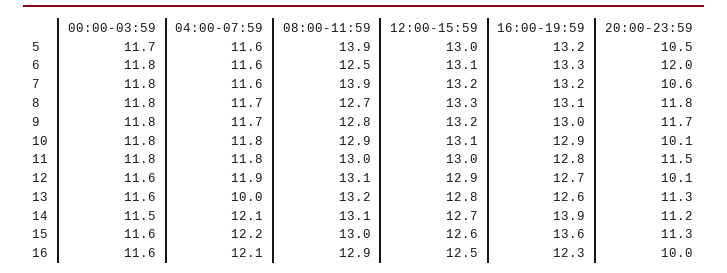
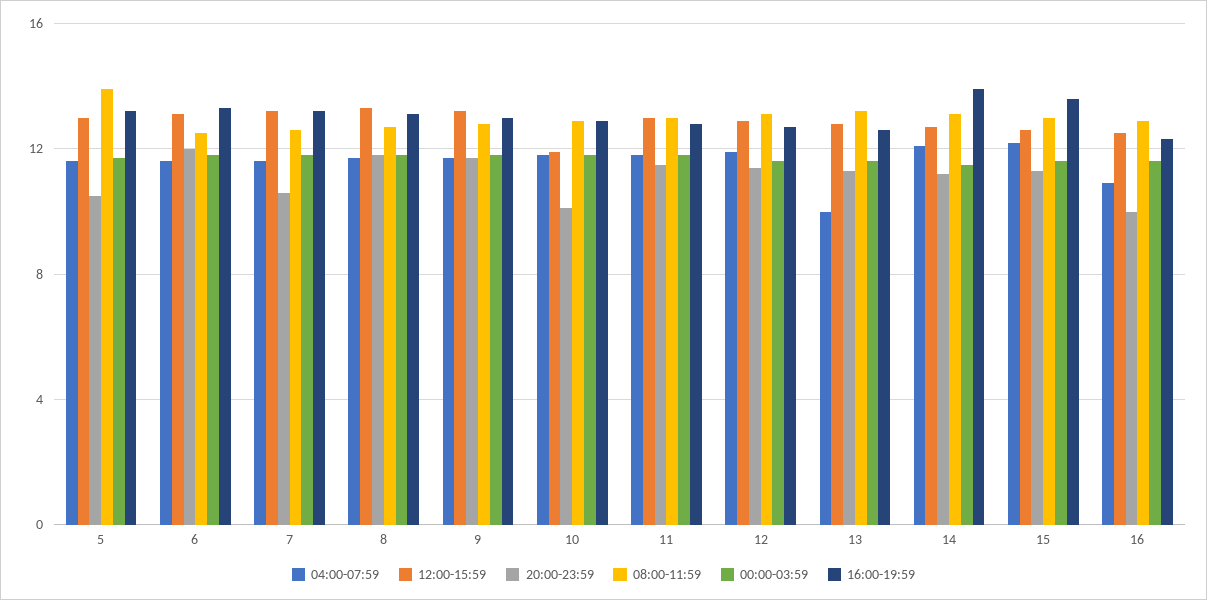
  {
    "00:00-03:59": {
      "5": 11.7,
      "6": 11.8,
      "7": 11.8,
      "8": 11.8,
      "9": 11.8,
      "10": 11.8,
      "11": 11.8,
      "12": 11.6,
      "13": 11.6,
      "14": 11.5,
      "15": 11.6,
      "16": 11.6
    },
    "04:00-07:59": {
      "5": 11.6,
      "6": 11.6,
      "7": 11.6,
      "8": 11.7,
      "9": 11.7,
      "10": 11.8,
      "11": 11.8,
      "12": 11.9,
      "13": 10,
      "14": 12.1,
      "15": 12.2,
-     "16": 12.1
+     "16": 11
    },
    "08:00-11:59": {
      "5": 13.9,
      "6": 12.5,
-     "7": 13.9,
+     "7": 12.5,
      "8": 12.7,
      "9": 12.8,
      "10": 12.9,
      "11": 13,
      "12": 13.1,
      "13": 13.2,
      "14": 13.1,
      "15": 13,
      "16": 12.9
    },
    "12:00-15:59": {
      "5": 13,
      "6": 13.1,
      "7": 13.2,
      "8": 13.3,
      "9": 13.2,
-     "10": 13.1,
+     "10": 12,
      "11": 13,
      "12": 12.9,
      "13": 12.8,
      "14": 12.7,
      "15": 12.6,
      "16": 12.5
    },
    "16:00-19:59": {
      "5": 13.2,
      "6": 13.3,
      "7": 13.2,
      "8": 13.1,
      "9": 13,
      "10": 12.9,
      "11": 12.8,
      "12": 12.7,
      "13": 12.6,
      "14": 13.9,
      "15": 13.6,
      "16": 12.3
    },
    "20:00-23:59": {
      "5": 10.5,
      "6": 12,
      "7": 10.6,
      "8": 11.8,
      "9": 11.7,
      "10": 10.1,
      "11": 11.5,
-     "12": 10.1,
+     "12": 11.5,
      "13": 11.3,
      "14": 11.2,
      "15": 11.3,
      "16": 10
    }
  }

